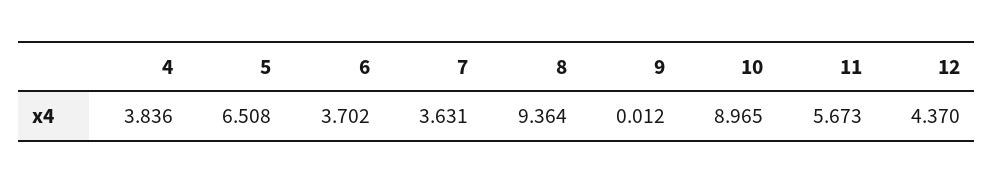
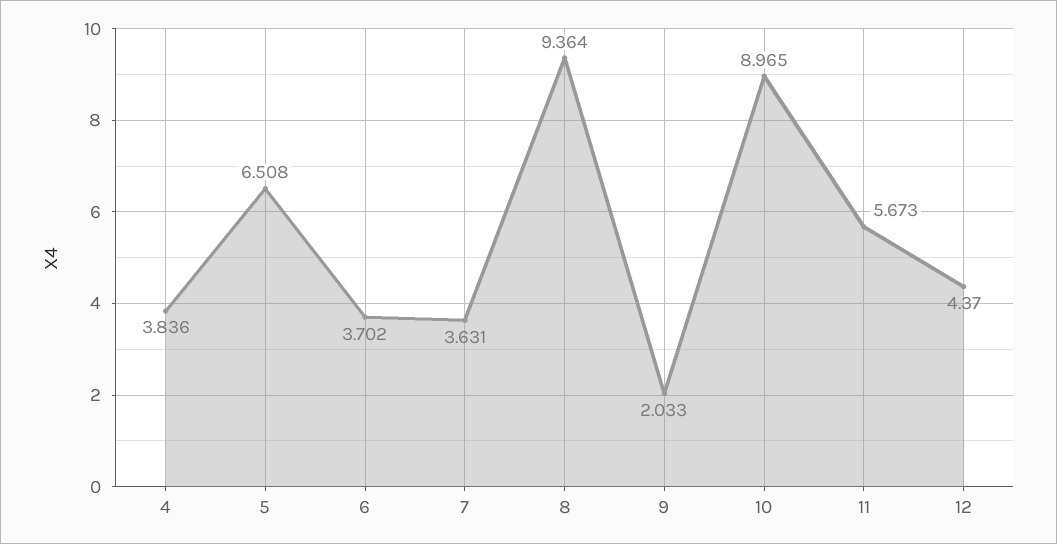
  {
    "4": 3.836,
    "5": 6.508,
    "6": 3.702,
    "7": 3.631,
    "8": 9.364,
-   "9": 0.012,
+   "9": 2.033,
    "10": 8.965,
    "11": 5.673,
    "12": 4.37
  }

